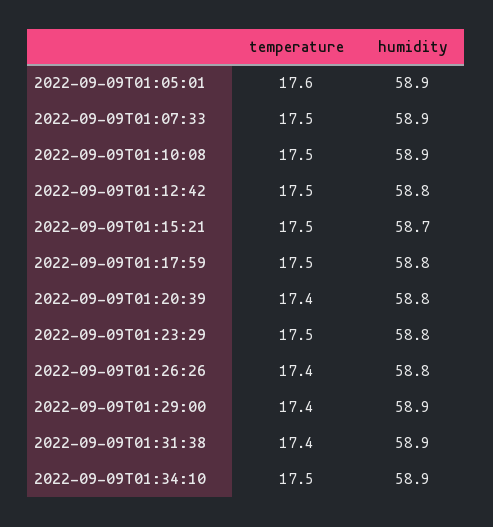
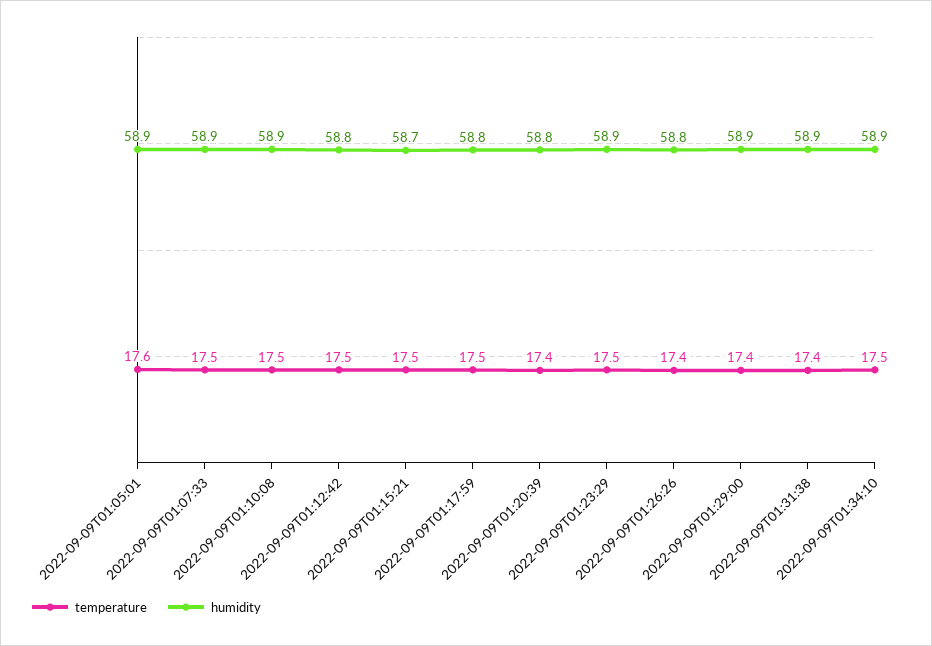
  {
    "temperature": {
      "2022-09-09T01:05:01": 17.6,
      "2022-09-09T01:07:33": 17.5,
      "2022-09-09T01:10:08": 17.5,
      "2022-09-09T01:12:42": 17.5,
      "2022-09-09T01:15:21": 17.5,
      "2022-09-09T01:17:59": 17.5,
      "2022-09-09T01:20:39": 17.4,
      "2022-09-09T01:23:29": 17.5,
      "2022-09-09T01:26:26": 17.4,
      "2022-09-09T01:29:00": 17.4,
      "2022-09-09T01:31:38": 17.4,
      "2022-09-09T01:34:10": 17.5
    },
    "humidity": {
      "2022-09-09T01:05:01": 58.9,
      "2022-09-09T01:07:33": 58.9,
      "2022-09-09T01:10:08": 58.9,
      "2022-09-09T01:12:42": 58.8,
      "2022-09-09T01:15:21": 58.7,
      "2022-09-09T01:17:59": 58.8,
      "2022-09-09T01:20:39": 58.8,
-     "2022-09-09T01:23:29": 58.8,
+     "2022-09-09T01:23:29": 58.9,
      "2022-09-09T01:26:26": 58.8,
      "2022-09-09T01:29:00": 58.9,
      "2022-09-09T01:31:38": 58.9,
      "2022-09-09T01:34:10": 58.9
    }
  }

